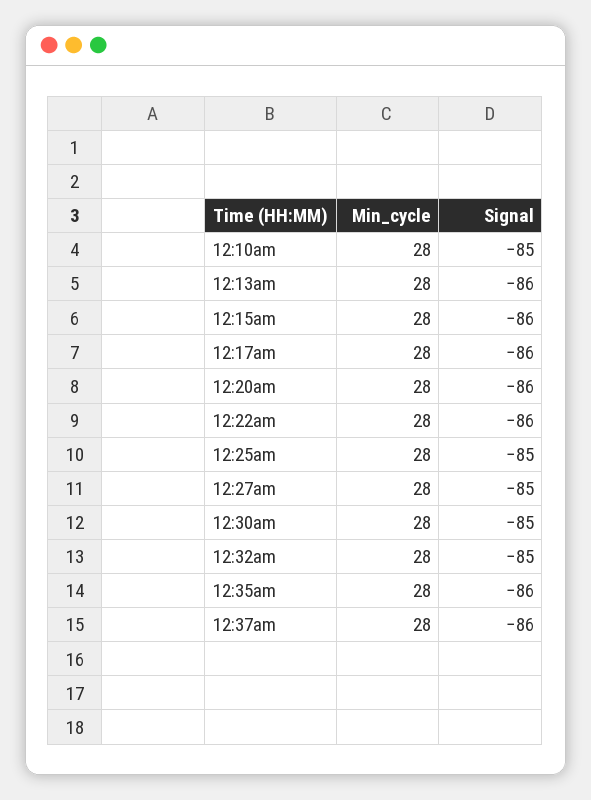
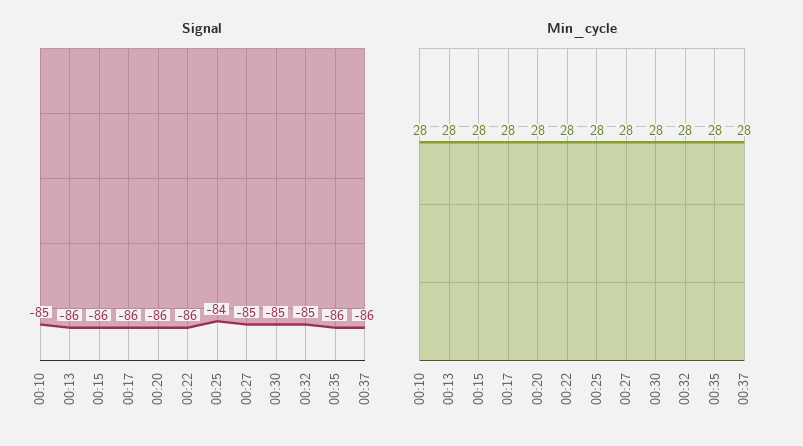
  {
    "Min_cycle": {
      "12:10am": 28,
      "12:13am": 28,
      "12:15am": 28,
      "12:17am": 28,
      "12:20am": 28,
      "12:22am": 28,
      "12:25am": 28,
      "12:27am": 28,
      "12:30am": 28,
      "12:32am": 28,
      "12:35am": 28,
      "12:37am": 28
    },
    "Signal": {
      "12:10am": -85,
      "12:13am": -86,
      "12:15am": -86,
      "12:17am": -86,
      "12:20am": -86,
      "12:22am": -86,
-     "12:25am": -85,
+     "12:25am": -84,
      "12:27am": -85,
      "12:30am": -85,
      "12:32am": -85,
      "12:35am": -86,
      "12:37am": -86
    }
  }

